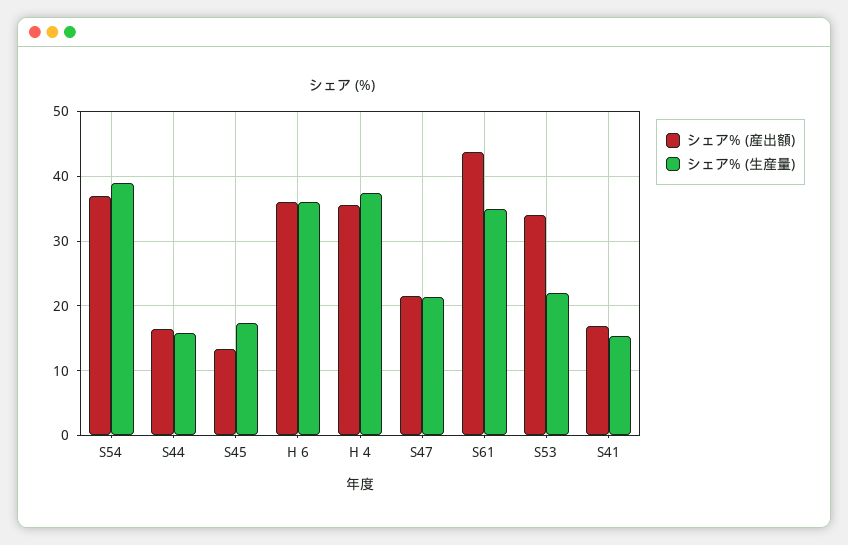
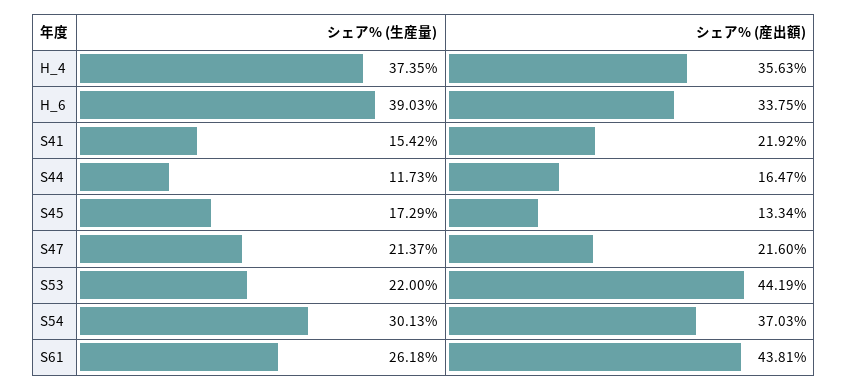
  {
    "シェア% (産出額)": {
      "S54": 37.03,
      "S44": 16.47,
      "S45": 13.34,
-     "H 6": 36,
+     "H 6": 33.75,
      "H 4": 35.63,
      "S47": 21.6,
      "S61": 43.81,
-     "S53": 34,
+     "S53": 44.19,
-     "S41": 17
+     "S41": 21.92
    },
    "シェア% (生産量)": {
-     "S54": 39,
+     "S54": 30.13,
-     "S44": 16,
+     "S44": 11.73,
      "S45": 17.29,
-     "H 6": 36,
+     "H 6": 39.03,
      "H 4": 37.35,
      "S47": 21.37,
-     "S61": 35,
+     "S61": 26.18,
      "S53": 22,
      "S41": 15.42
    }
  }

